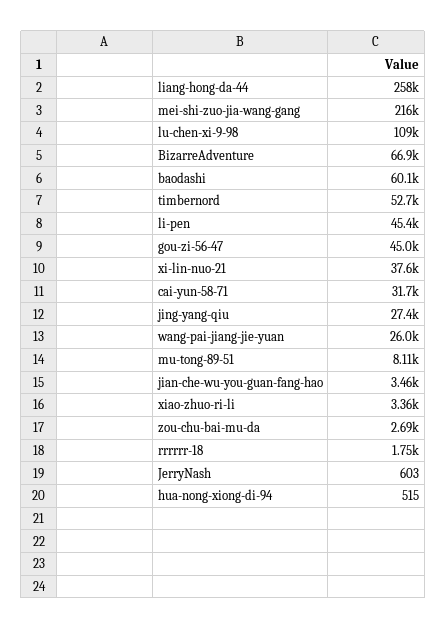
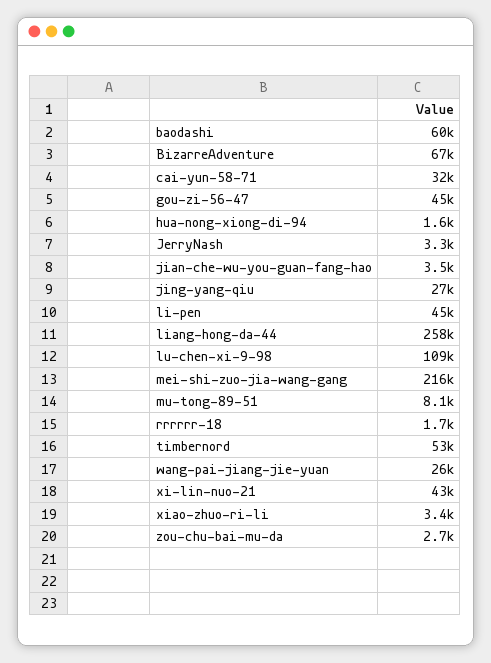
  {
    "liang-hong-da-44": 258000,
    "mei-shi-zuo-jia-wang-gang": 216000,
    "lu-chen-xi-9-98": 109000,
    "BizarreAdventure": 66900,
    "baodashi": 60100,
    "timbernord": 52700,
    "li-pen": 45400,
    "gou-zi-56-47": 45000,
-   "xi-lin-nuo-21": 37600,
+   "xi-lin-nuo-21": 43000,
    "cai-yun-58-71": 31700,
    "jing-yang-qiu": 27400,
    "wang-pai-jiang-jie-yuan": 26000,
    "mu-tong-89-51": 8110,
    "jian-che-wu-you-guan-fang-hao": 3460,
    "xiao-zhuo-ri-li": 3360,
    "zou-chu-bai-mu-da": 2690,
    "rrrrrr-18": 1750,
-   "JerryNash": 603,
+   "JerryNash": 3300,
-   "hua-nong-xiong-di-94": 515
+   "hua-nong-xiong-di-94": 1600
  }

